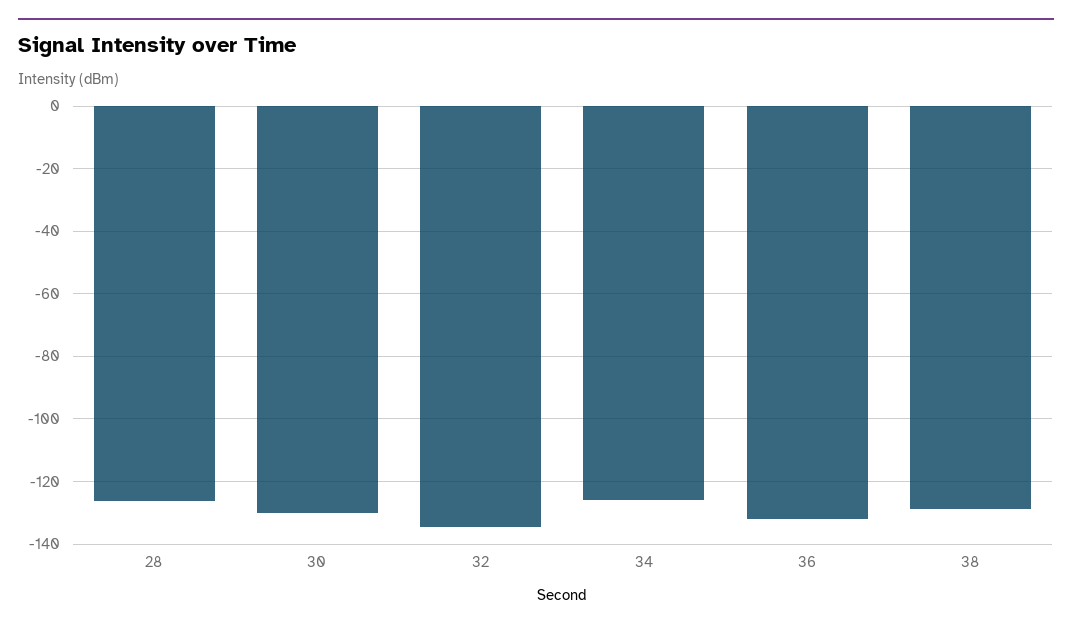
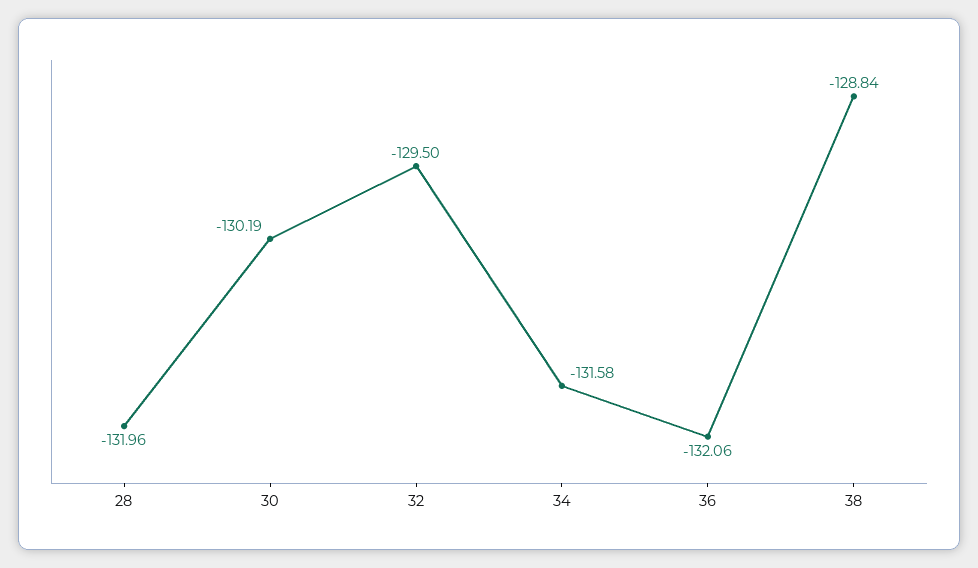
  {
-   "28": -126,
+   "28": -131.96,
    "30": -130.19,
-   "32": -134,
+   "32": -129.5,
-   "34": -126,
+   "34": -131.58,
    "36": -132.06,
    "38": -128.84
  }

